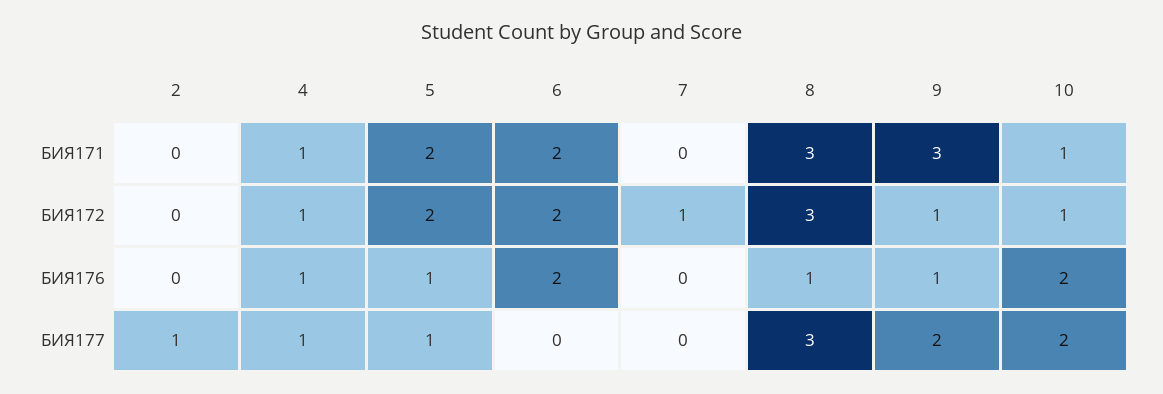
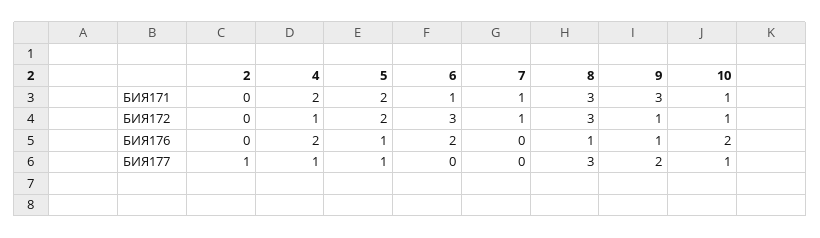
  {
    "2": {
      "БИЯ171": 0,
      "БИЯ172": 0,
      "БИЯ176": 0,
      "БИЯ177": 1
    },
    "4": {
-     "БИЯ171": 1,
+     "БИЯ171": 2,
      "БИЯ172": 1,
-     "БИЯ176": 1,
+     "БИЯ176": 2,
      "БИЯ177": 1
    },
    "5": {
      "БИЯ171": 2,
      "БИЯ172": 2,
      "БИЯ176": 1,
      "БИЯ177": 1
    },
    "6": {
-     "БИЯ171": 2,
+     "БИЯ171": 1,
-     "БИЯ172": 2,
+     "БИЯ172": 3,
      "БИЯ176": 2,
      "БИЯ177": 0
    },
    "7": {
-     "БИЯ171": 0,
+     "БИЯ171": 1,
      "БИЯ172": 1,
      "БИЯ176": 0,
      "БИЯ177": 0
    },
    "8": {
      "БИЯ171": 3,
      "БИЯ172": 3,
      "БИЯ176": 1,
      "БИЯ177": 3
    },
    "9": {
      "БИЯ171": 3,
      "БИЯ172": 1,
      "БИЯ176": 1,
      "БИЯ177": 2
    },
    "10": {
      "БИЯ171": 1,
      "БИЯ172": 1,
      "БИЯ176": 2,
-     "БИЯ177": 2
+     "БИЯ177": 1
    }
  }

